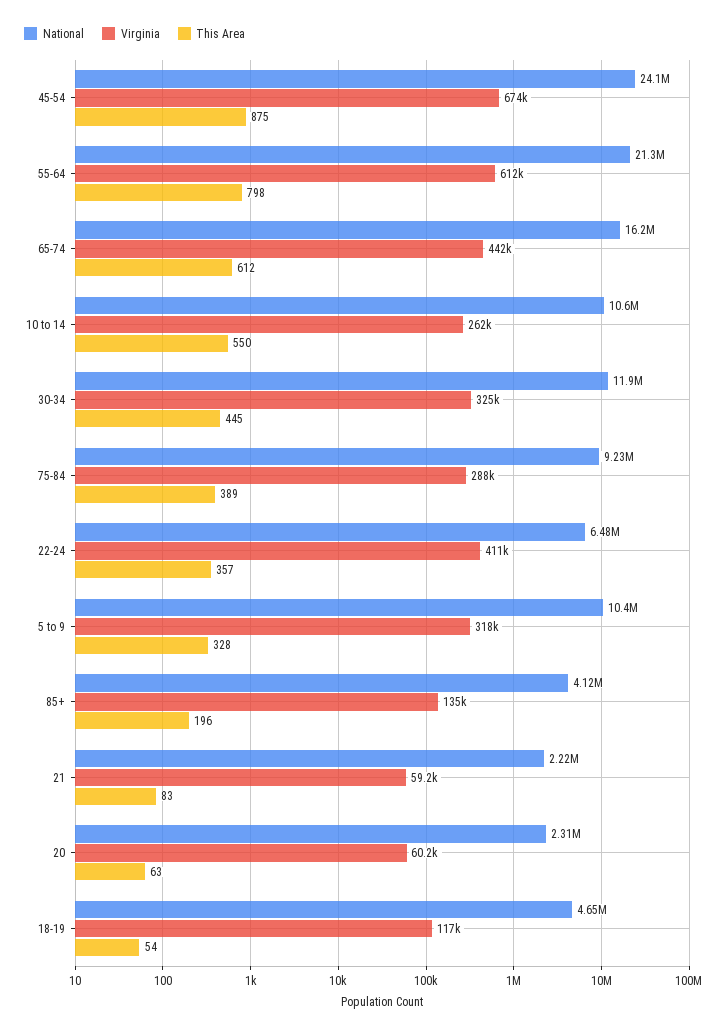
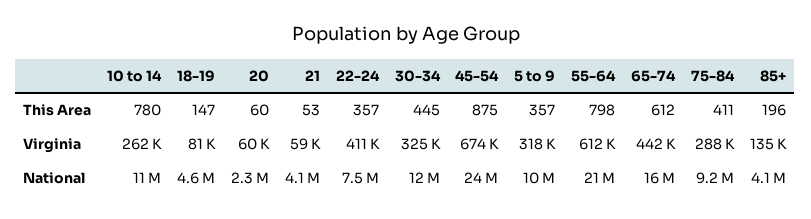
  {
    "National": {
      "45-54": 24100000,
      "55-64": 21300000,
      "65-74": 16200000,
      "10 to 14": 10600000,
      "30-34": 11900000,
      "75-84": 9230000,
-     "22-24": 6480000,
+     "22-24": 7500000,
      "5 to 9": 10400000,
      "85+": 4120000,
-     "21": 2220000,
+     "21": 4100000,
      "20": 2310000,
      "18-19": 4650000
    },
    "Virginia": {
      "45-54": 674000,
      "55-64": 612000,
      "65-74": 442000,
      "10 to 14": 262000,
      "30-34": 325000,
      "75-84": 288000,
      "22-24": 411000,
      "5 to 9": 318000,
      "85+": 135000,
      "21": 59200,
      "20": 60200,
-     "18-19": 117000
+     "18-19": 81000
    },
    "This Area": {
      "45-54": 875,
      "55-64": 798,
      "65-74": 612,
-     "10 to 14": 550,
+     "10 to 14": 780,
      "30-34": 445,
-     "75-84": 389,
+     "75-84": 411,
      "22-24": 357,
-     "5 to 9": 328,
+     "5 to 9": 357,
      "85+": 196,
-     "21": 83,
+     "21": 53,
-     "20": 63,
+     "20": 60,
-     "18-19": 54
+     "18-19": 147
    }
  }

